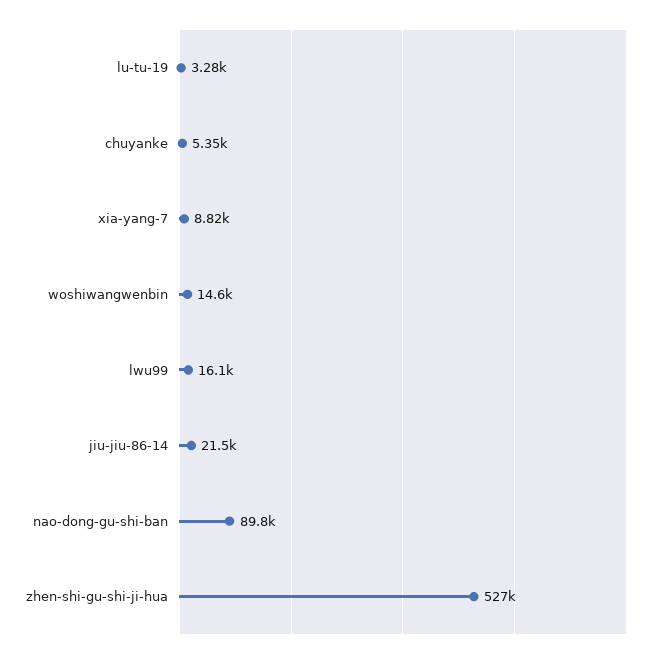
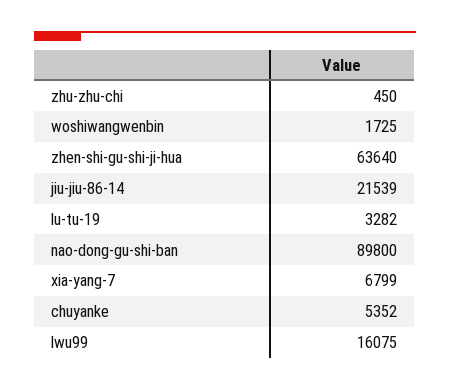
  {
    "lu-tu-19": 3282,
    "chuyanke": 5352,
-   "xia-yang-7": 8820,
+   "xia-yang-7": 6799,
-   "woshiwangwenbin": 14600,
+   "woshiwangwenbin": 1725,
    "lwu99": 16075,
    "jiu-jiu-86-14": 21539,
    "nao-dong-gu-shi-ban": 89800,
-   "zhen-shi-gu-shi-ji-hua": 527000
+   "zhen-shi-gu-shi-ji-hua": 63640,
+   "zhu-zhu-chi": 450
  }

